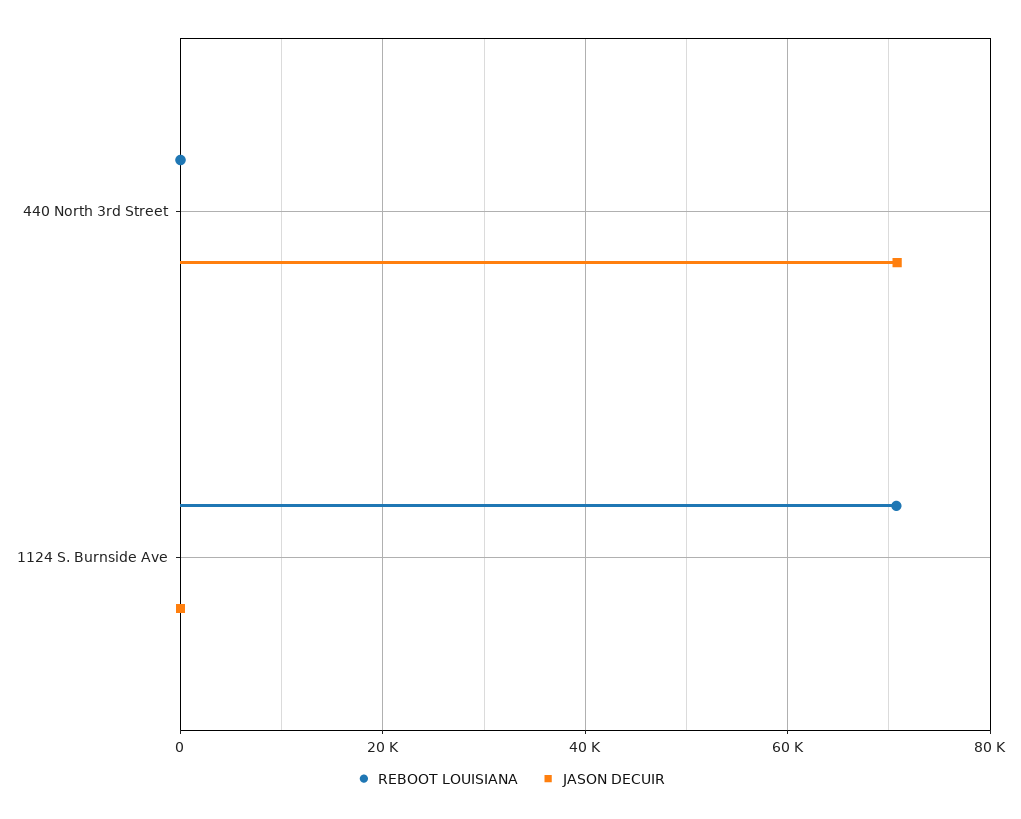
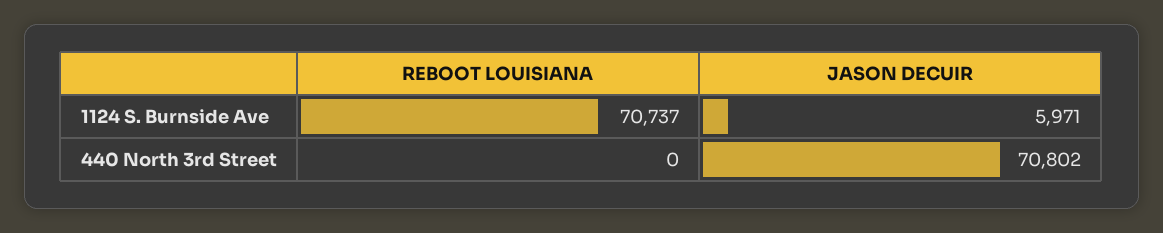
  {
    "REBOOT LOUISIANA": {
      "440 North 3rd Street": 0,
      "1124 S. Burnside Ave": 70737
    },
    "JASON DECUIR": {
      "440 North 3rd Street": 70802,
-     "1124 S. Burnside Ave": 0
+     "1124 S. Burnside Ave": 5971
    }
  }

